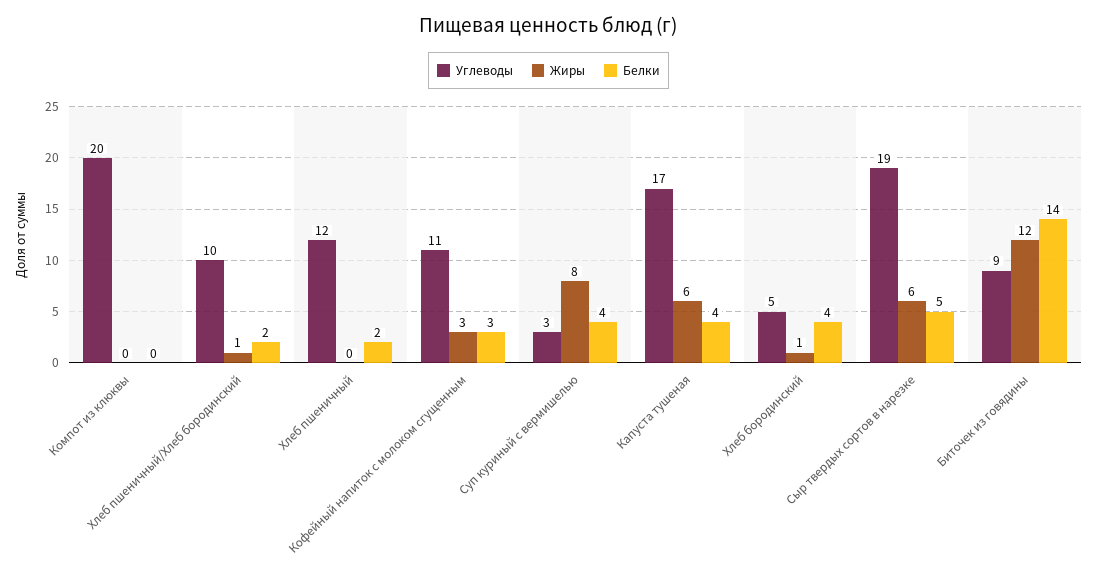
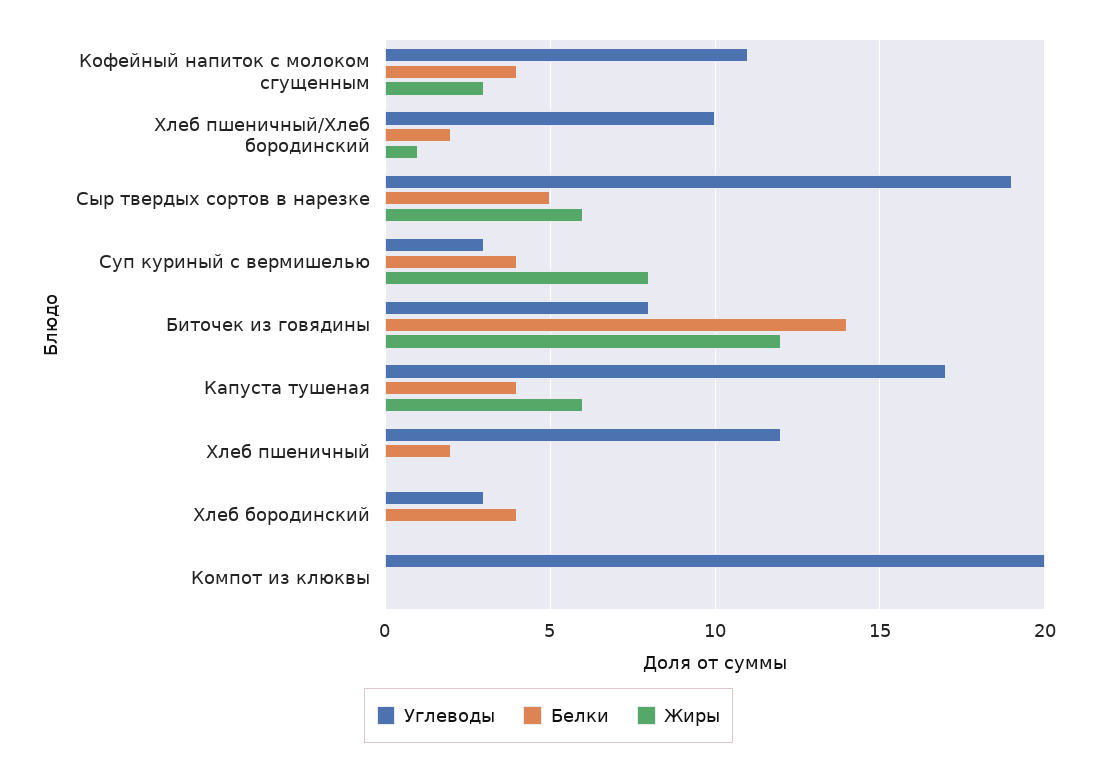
  {
    "Углеводы": {
      "Компот из клюквы": 20,
      "Хлеб пшеничный/Хлеб бородинский": 10,
      "Хлеб пшеничный": 12,
      "Кофейный напиток с молоком сгущенным": 11,
      "Суп куриный с вермишелью": 3,
      "Капуста тушеная": 17,
-     "Хлеб бородинский": 5,
+     "Хлеб бородинский": 3,
      "Сыр твердых сортов в нарезке": 19,
-     "Биточек из говядины": 9
+     "Биточек из говядины": 8
    },
    "Жиры": {
      "Компот из клюквы": 0,
      "Хлеб пшеничный/Хлеб бородинский": 1,
      "Хлеб пшеничный": 0,
      "Кофейный напиток с молоком сгущенным": 3,
      "Суп куриный с вермишелью": 8,
      "Капуста тушеная": 6,
-     "Хлеб бородинский": 1,
+     "Хлеб бородинский": 0,
      "Сыр твердых сортов в нарезке": 6,
      "Биточек из говядины": 12
    },
    "Белки": {
      "Компот из клюквы": 0,
      "Хлеб пшеничный/Хлеб бородинский": 2,
      "Хлеб пшеничный": 2,
-     "Кофейный напиток с молоком сгущенным": 3,
+     "Кофейный напиток с молоком сгущенным": 4,
      "Суп куриный с вермишелью": 4,
      "Капуста тушеная": 4,
      "Хлеб бородинский": 4,
      "Сыр твердых сортов в нарезке": 5,
      "Биточек из говядины": 14
    }
  }

